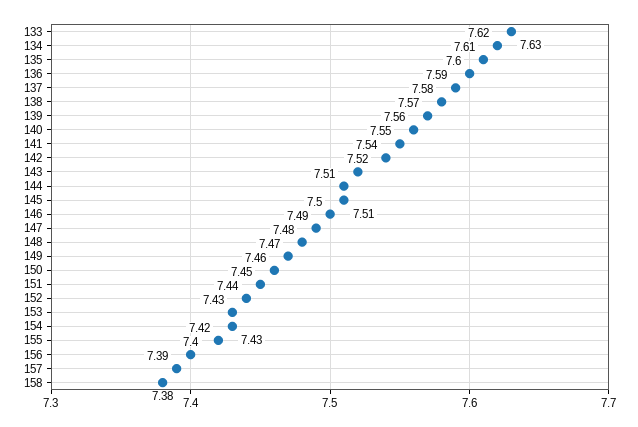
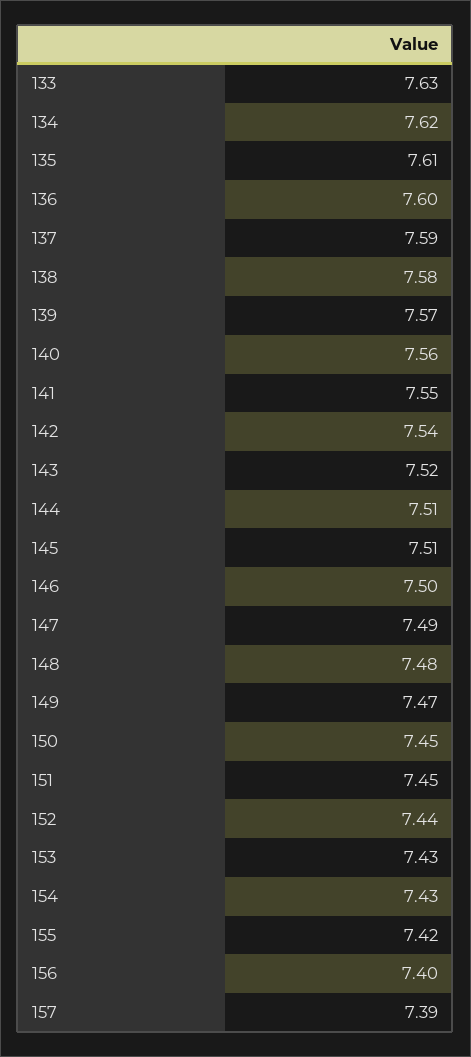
  {
    "133": 7.63,
    "134": 7.62,
    "135": 7.61,
    "136": 7.6,
    "137": 7.59,
    "138": 7.58,
    "139": 7.57,
    "140": 7.56,
    "141": 7.55,
    "142": 7.54,
    "143": 7.52,
    "144": 7.51,
    "145": 7.51,
    "146": 7.5,
    "147": 7.49,
    "148": 7.48,
    "149": 7.47,
-   "150": 7.46,
+   "150": 7.45,
    "151": 7.45,
    "152": 7.44,
    "153": 7.43,
    "154": 7.43,
    "155": 7.42,
    "156": 7.4,
-   "157": 7.39,
+   "157": 7.39
-   "158": 7.38
  }

